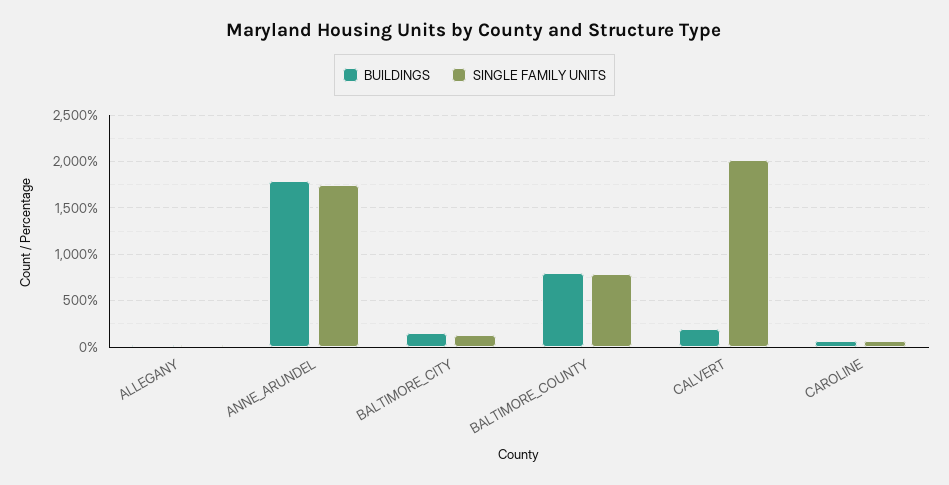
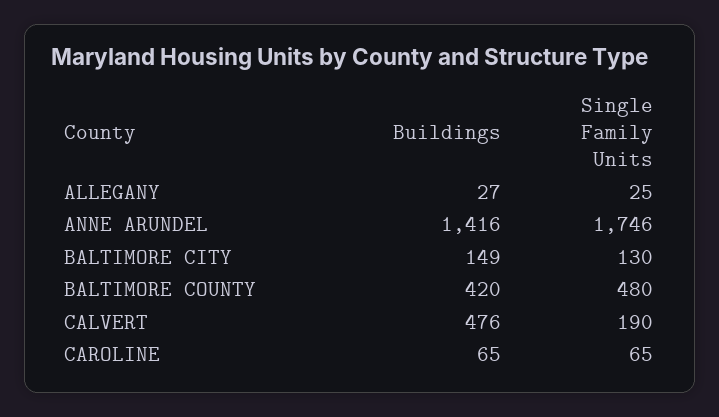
  {
    "BUILDINGS": {
      "ALLEGANY": 27,
-     "ANNE_ARUNDEL": 1800,
+     "ANNE_ARUNDEL": 1416,
      "BALTIMORE_CITY": 149,
-     "BALTIMORE_COUNTY": 800,
+     "BALTIMORE_COUNTY": 420,
-     "CALVERT": 200,
+     "CALVERT": 476,
      "CAROLINE": 65
    },
    "SINGLE FAMILY UNITS": {
      "ALLEGANY": 25,
      "ANNE_ARUNDEL": 1746,
      "BALTIMORE_CITY": 130,
-     "BALTIMORE_COUNTY": 800,
+     "BALTIMORE_COUNTY": 480,
-     "CALVERT": 2000,
+     "CALVERT": 190,
      "CAROLINE": 65
    }
  }

